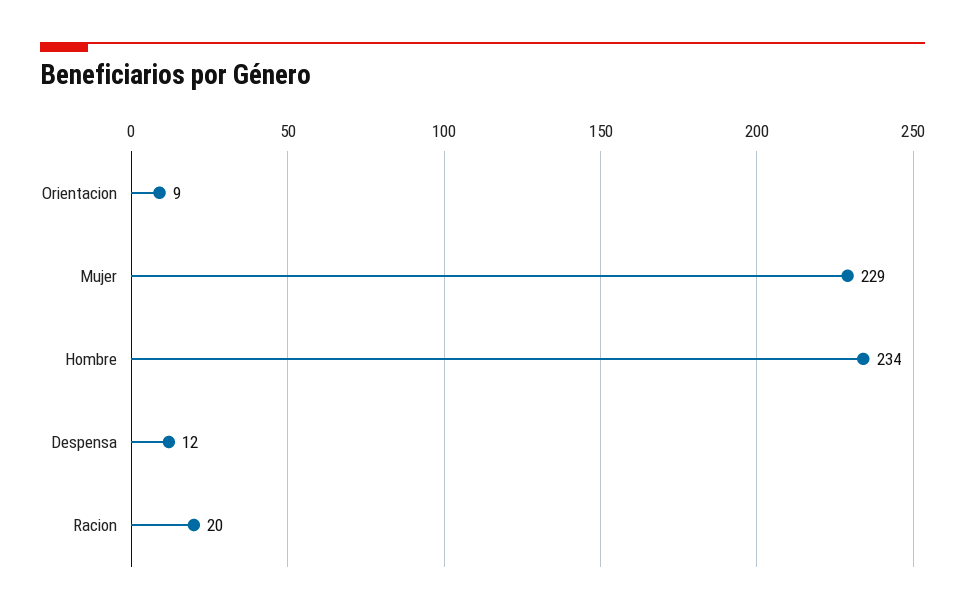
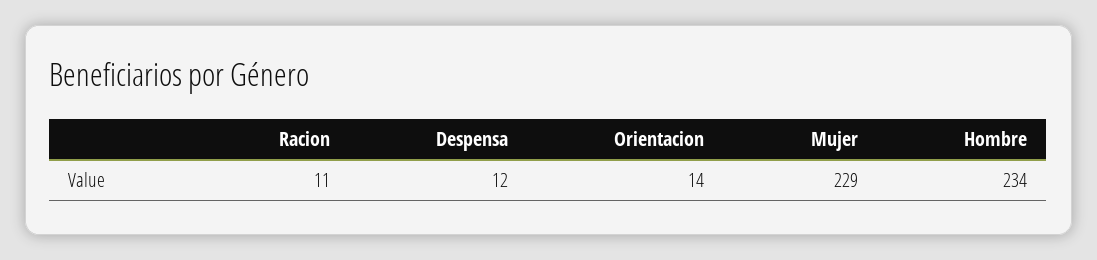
  {
-   "Orientacion": 9,
+   "Orientacion": 14,
    "Mujer": 229,
    "Hombre": 234,
    "Despensa": 12,
-   "Racion": 20
+   "Racion": 11
  }

